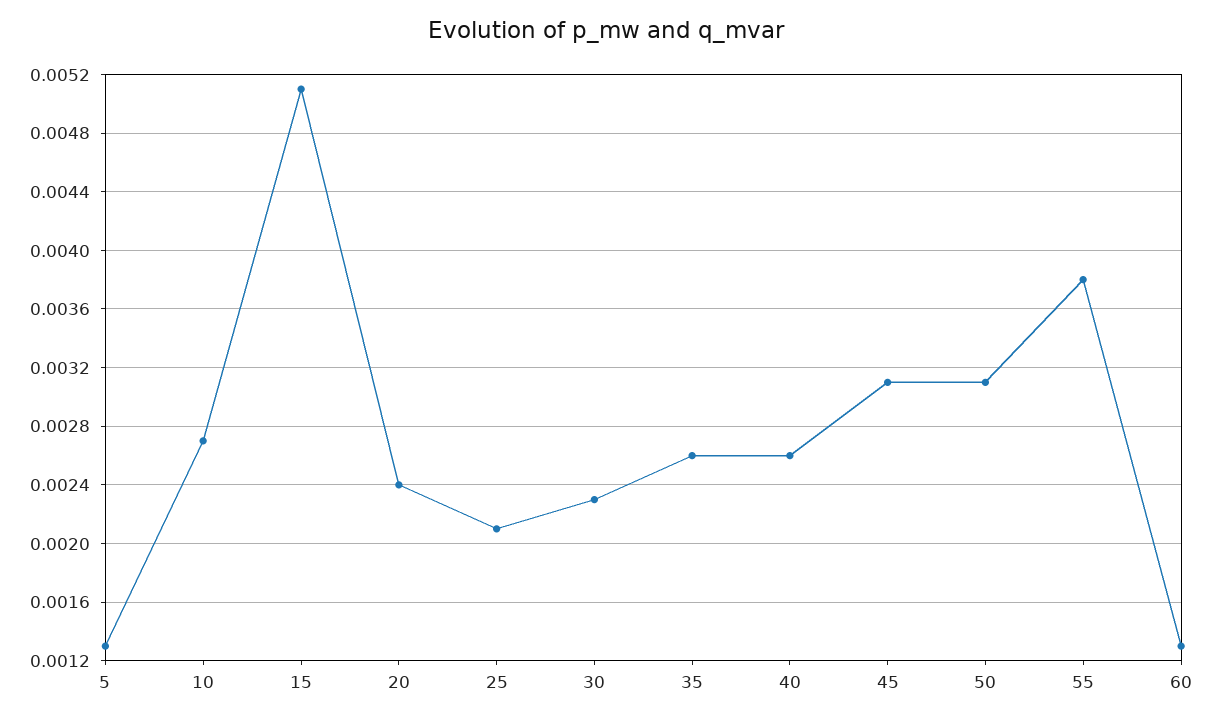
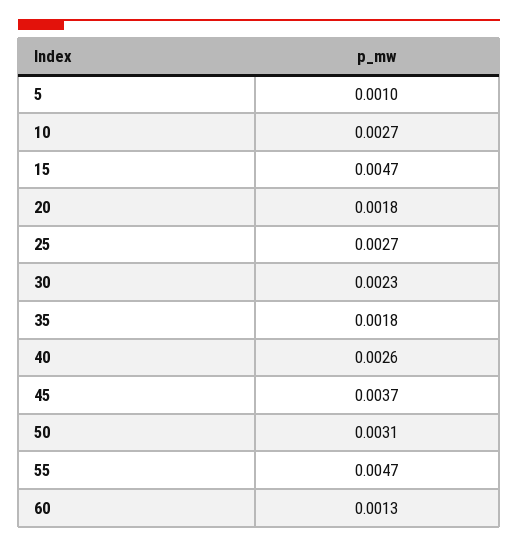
  {
-   "5": 0.0013,
+   "5": 0.001,
    "10": 0.0027,
-   "15": 0.0051,
+   "15": 0.0047,
-   "20": 0.0024,
+   "20": 0.0018,
-   "25": 0.0021,
+   "25": 0.0027,
    "30": 0.0023,
-   "35": 0.0026,
+   "35": 0.0018,
    "40": 0.0026,
-   "45": 0.0031,
+   "45": 0.0037,
    "50": 0.0031,
-   "55": 0.0038,
+   "55": 0.0047,
    "60": 0.0013
  }

